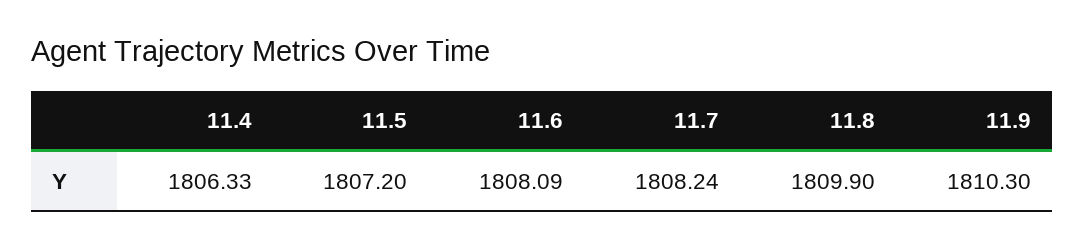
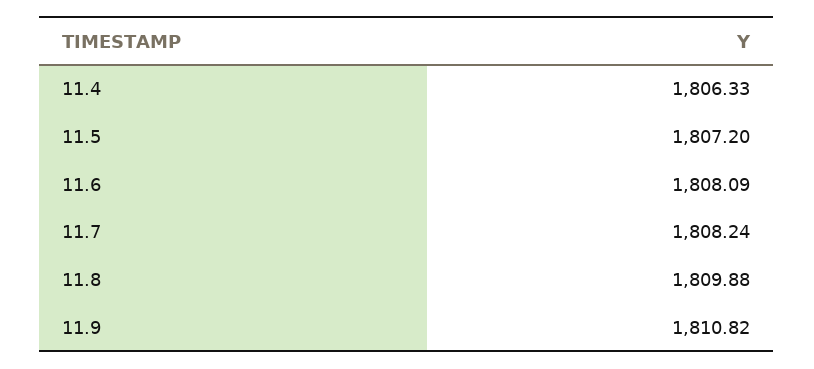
  {
    "11.4": 1806.33,
    "11.5": 1807.2,
    "11.6": 1808.09,
    "11.7": 1808.24,
-   "11.8": 1809.9,
+   "11.8": 1809.88,
-   "11.9": 1810.3
+   "11.9": 1810.82
  }

